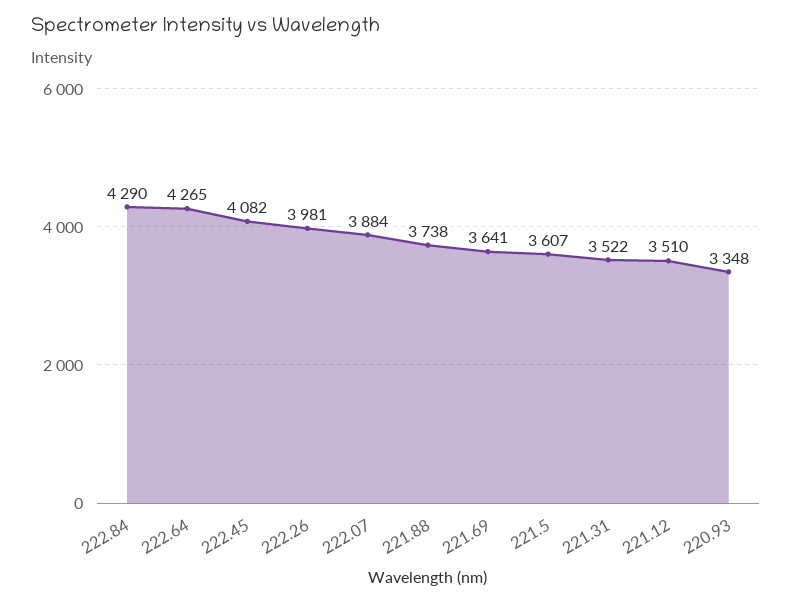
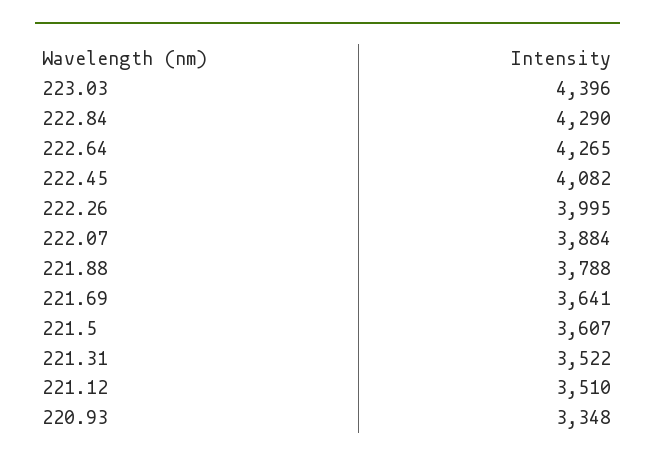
  {
    "222.84": 4290,
    "222.64": 4265,
    "222.45": 4082,
-   "222.26": 3981,
+   "222.26": 3995,
    "222.07": 3884,
-   "221.88": 3738,
+   "221.88": 3788,
    "221.69": 3641,
    "221.5": 3607,
    "221.31": 3522,
    "221.12": 3510,
-   "220.93": 3348
+   "220.93": 3348,
+   "223.03": 4396
  }

